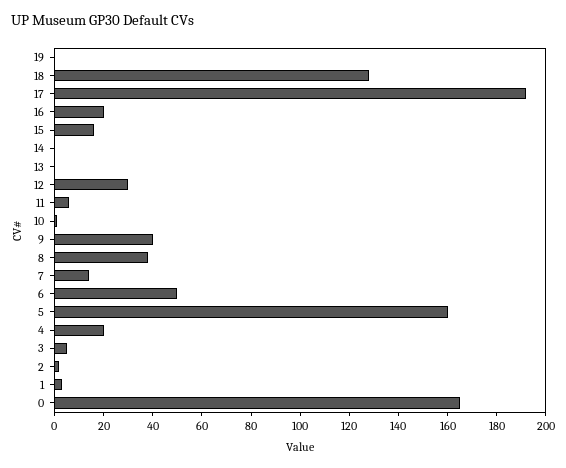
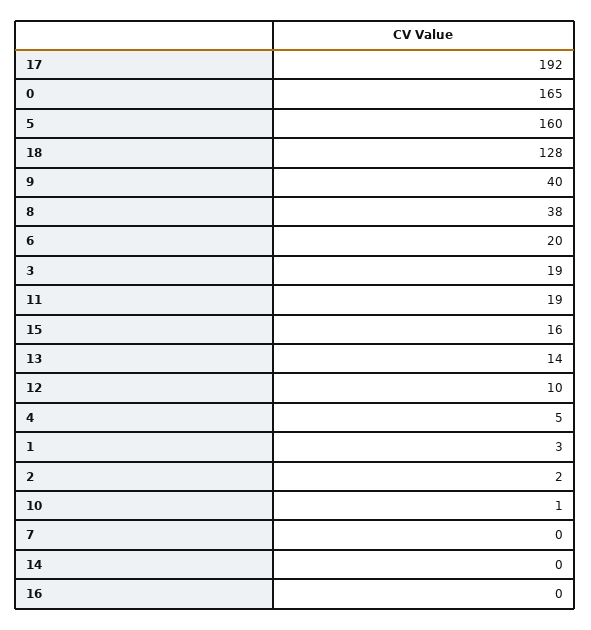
  {
-   "19": 0,
    "18": 128,
    "17": 192,
-   "16": 20,
+   "16": 0,
    "15": 16,
    "14": 0,
-   "13": 0,
+   "13": 14,
-   "12": 30,
+   "12": 10,
-   "11": 5,
+   "11": 19,
    "10": 1,
    "9": 40,
    "8": 38,
-   "7": 15,
+   "7": 0,
-   "6": 50,
+   "6": 20,
    "5": 160,
-   "4": 20,
+   "4": 5,
-   "3": 5,
+   "3": 19,
    "2": 2,
    "1": 3,
    "0": 165
  }

